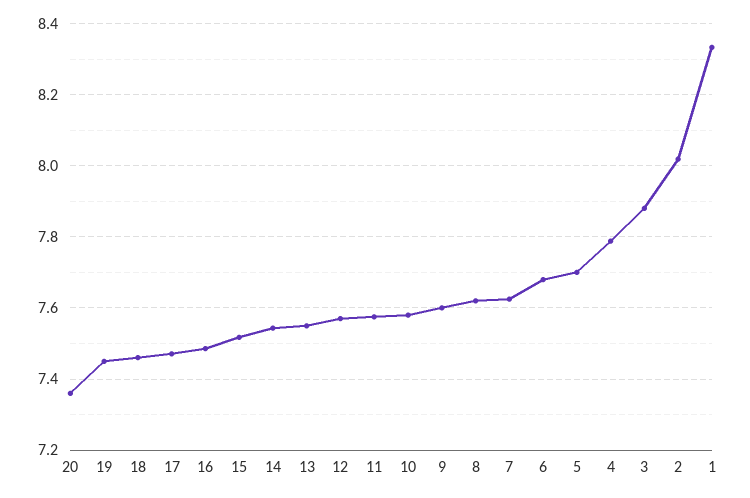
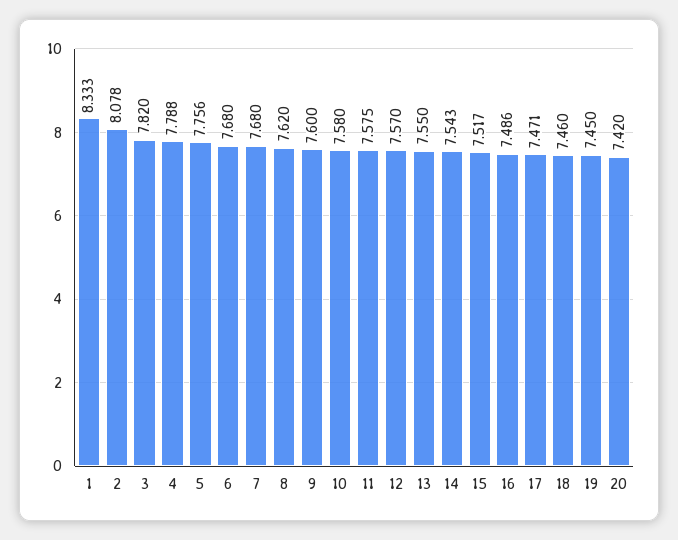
  {
-   "20": 7.36,
+   "20": 7.42,
    "19": 7.45,
    "18": 7.46,
    "17": 7.471,
    "16": 7.486,
    "15": 7.517,
    "14": 7.543,
    "13": 7.55,
    "12": 7.57,
    "11": 7.575,
    "10": 7.58,
    "9": 7.6,
    "8": 7.62,
-   "7": 7.62,
+   "7": 7.68,
    "6": 7.68,
-   "5": 7.7,
+   "5": 7.756,
    "4": 7.788,
-   "3": 7.88,
+   "3": 7.82,
-   "2": 8.02,
+   "2": 8.078,
    "1": 8.333
  }

